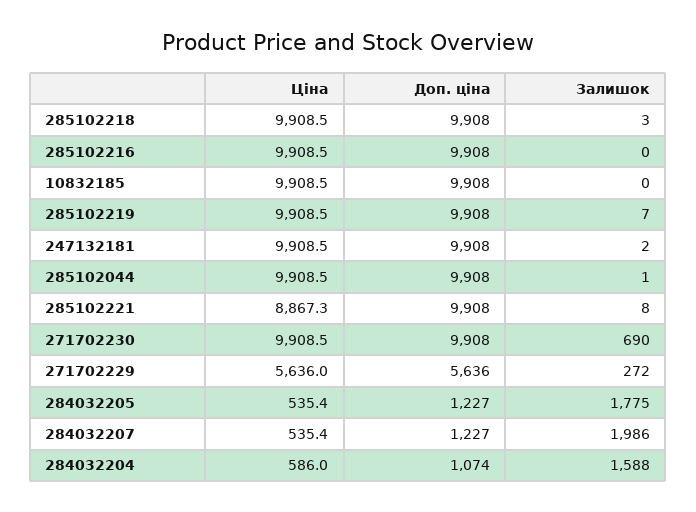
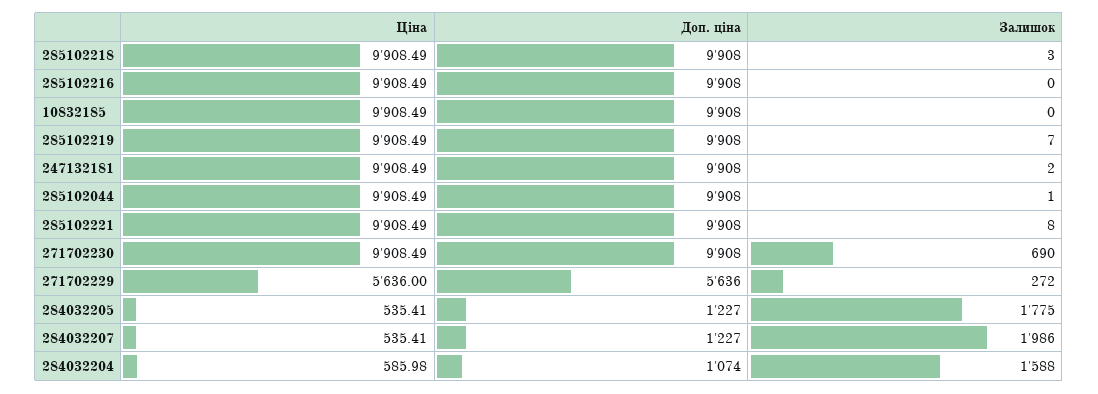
  {
    "Ціна": {
      "285102218": 9908.49,
      "285102216": 9908.49,
      "10832185": 9908.49,
      "285102219": 9908.49,
      "247132181": 9908.49,
      "285102044": 9908.49,
-     "285102221": 8867.3,
+     "285102221": 9908.49,
      "271702230": 9908.49,
      "271702229": 5636,
      "284032205": 535.41,
      "284032207": 535.41,
      "284032204": 585.98
    },
    "Доп. ціна": {
      "285102218": 9908,
      "285102216": 9908,
      "10832185": 9908,
      "285102219": 9908,
      "247132181": 9908,
      "285102044": 9908,
      "285102221": 9908,
      "271702230": 9908,
      "271702229": 5636,
      "284032205": 1227,
      "284032207": 1227,
      "284032204": 1074
    },
    "Залишок": {
      "285102218": 3,
      "285102216": 0,
      "10832185": 0,
      "285102219": 7,
      "247132181": 2,
      "285102044": 1,
      "285102221": 8,
      "271702230": 690,
      "271702229": 272,
      "284032205": 1775,
      "284032207": 1986,
      "284032204": 1588
    }
  }

